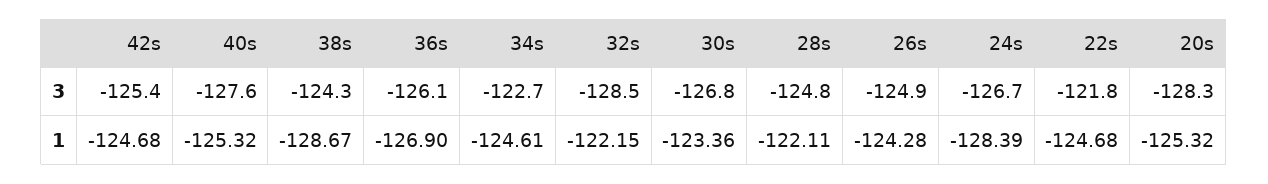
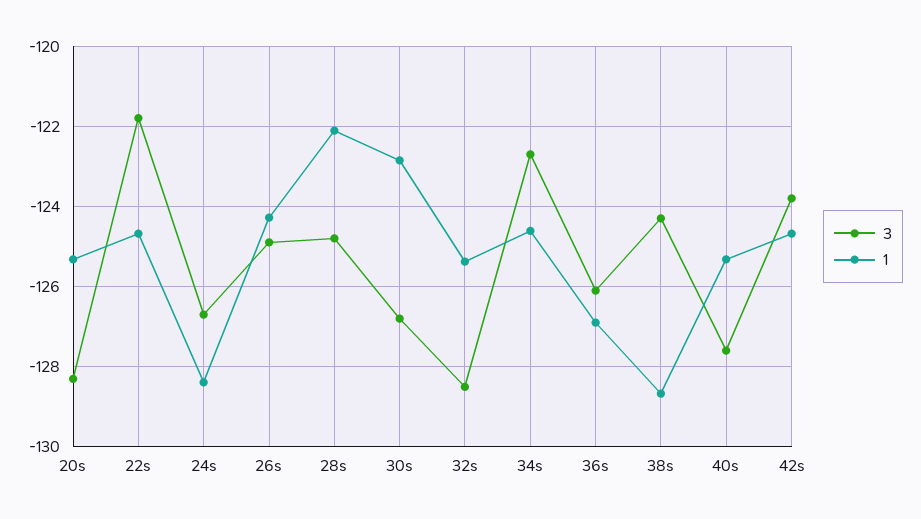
  {
    "3": {
-     "42s": -125.4,
+     "42s": -123.8,
      "40s": -127.6,
      "38s": -124.3,
      "36s": -126.1,
      "34s": -122.7,
      "32s": -128.5,
      "30s": -126.8,
      "28s": -124.8,
      "26s": -124.9,
      "24s": -126.7,
      "22s": -121.8,
      "20s": -128.3
    },
    "1": {
      "42s": -124.68,
      "40s": -125.32,
      "38s": -128.67,
      "36s": -126.9,
      "34s": -124.61,
-     "32s": -122.15,
+     "32s": -125.4,
-     "30s": -123.36,
+     "30s": -122.8,
      "28s": -122.11,
      "26s": -124.28,
      "24s": -128.39,
      "22s": -124.68,
      "20s": -125.32
    }
  }

